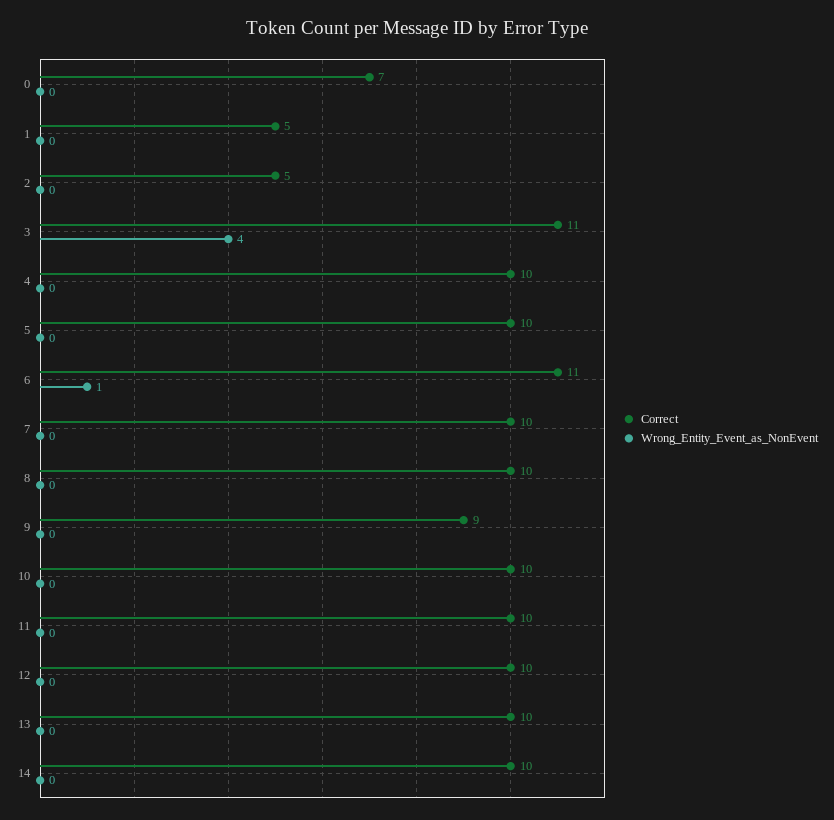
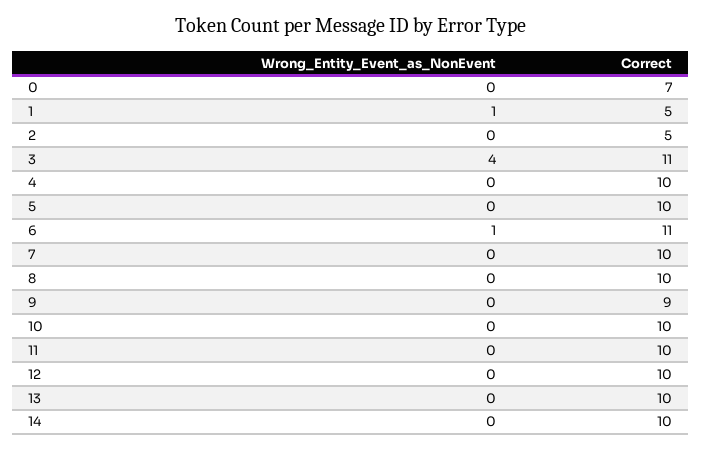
  {
    "Correct": {
      "0": 7,
      "1": 5,
      "2": 5,
      "3": 11,
      "4": 10,
      "5": 10,
      "6": 11,
      "7": 10,
      "8": 10,
      "9": 9,
      "10": 10,
      "11": 10,
      "12": 10,
      "13": 10,
      "14": 10
    },
    "Wrong_Entity_Event_as_NonEvent": {
      "0": 0,
-     "1": 0,
+     "1": 1,
      "2": 0,
      "3": 4,
      "4": 0,
      "5": 0,
      "6": 1,
      "7": 0,
      "8": 0,
      "9": 0,
      "10": 0,
      "11": 0,
      "12": 0,
      "13": 0,
      "14": 0
    }
  }

